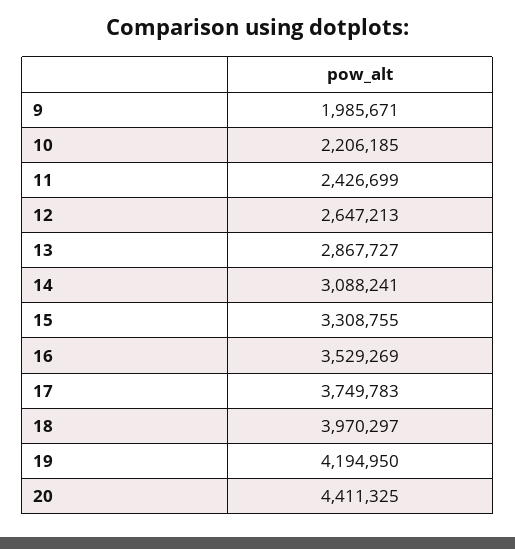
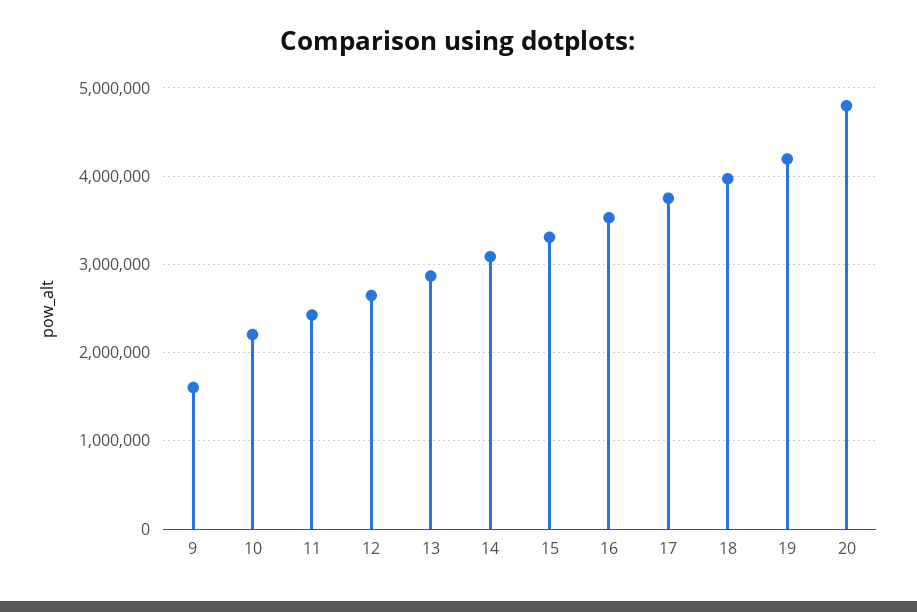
  {
-   "9": 1985671,
+   "9": 1600000,
    "10": 2206185,
    "11": 2426699,
    "12": 2647213,
    "13": 2867727,
    "14": 3088241,
    "15": 3308755,
    "16": 3529269,
    "17": 3749783,
    "18": 3970297,
    "19": 4194950,
-   "20": 4411325
+   "20": 4800000
  }

